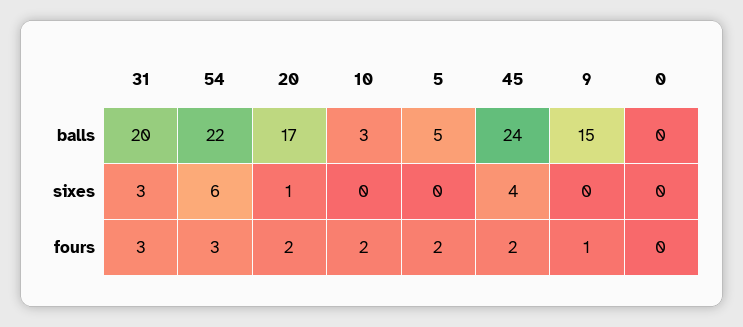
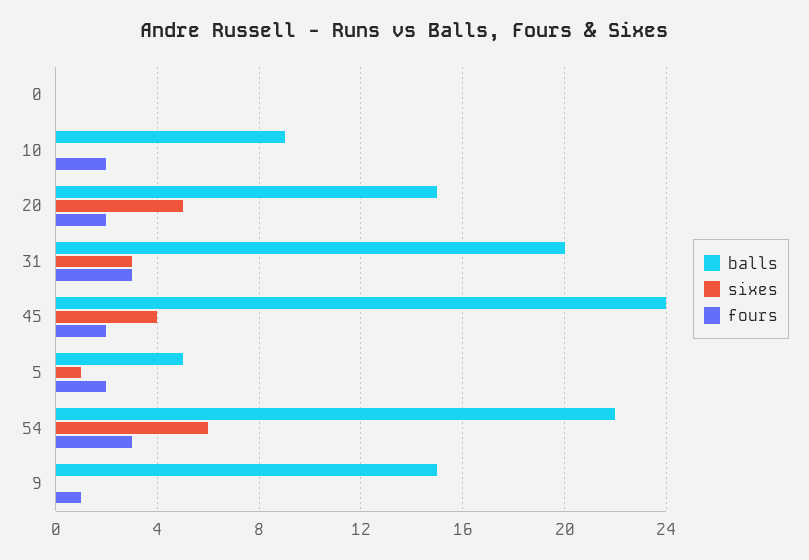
  {
    "balls": {
      "31": 20,
      "54": 22,
-     "20": 17,
+     "20": 15,
-     "10": 3,
+     "10": 9,
      "5": 5,
      "45": 24,
      "9": 15,
      "0": 0
    },
    "sixes": {
      "31": 3,
      "54": 6,
-     "20": 1,
+     "20": 5,
      "10": 0,
-     "5": 0,
+     "5": 1,
      "45": 4,
      "9": 0,
      "0": 0
    },
    "fours": {
      "31": 3,
      "54": 3,
      "20": 2,
      "10": 2,
      "5": 2,
      "45": 2,
      "9": 1,
      "0": 0
    }
  }

